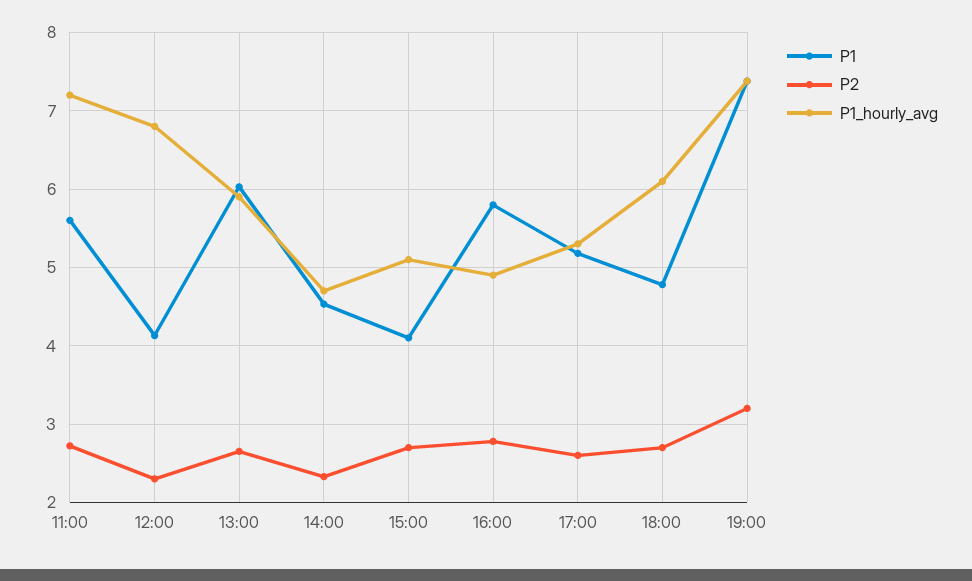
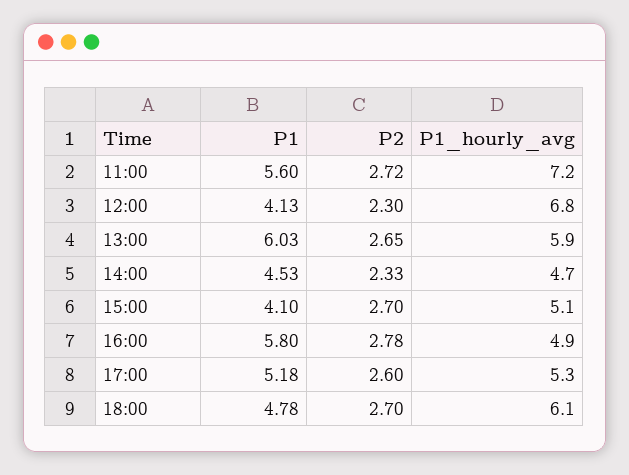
  {
    "P1": {
      "11:00": 5.6,
      "12:00": 4.13,
      "13:00": 6.03,
      "14:00": 4.53,
      "15:00": 4.1,
      "16:00": 5.8,
      "17:00": 5.18,
-     "18:00": 4.78,
+     "18:00": 4.78
-     "19:00": 7.4
    },
    "P2": {
      "11:00": 2.72,
      "12:00": 2.3,
      "13:00": 2.65,
      "14:00": 2.33,
      "15:00": 2.7,
      "16:00": 2.78,
      "17:00": 2.6,
-     "18:00": 2.7,
+     "18:00": 2.7
-     "19:00": 3.2
    },
    "P1_hourly_avg": {
      "11:00": 7.2,
      "12:00": 6.8,
      "13:00": 5.9,
      "14:00": 4.7,
      "15:00": 5.1,
      "16:00": 4.9,
      "17:00": 5.3,
-     "18:00": 6.1,
+     "18:00": 6.1
-     "19:00": 7.4
    }
  }

